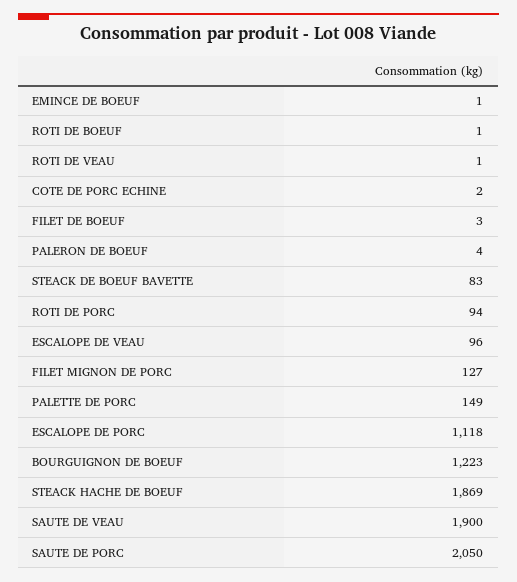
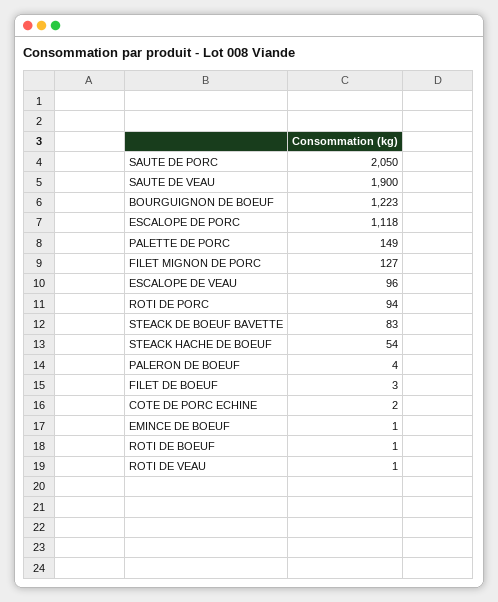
  {
    "EMINCE DE BOEUF": 1,
    "ROTI DE BOEUF": 1,
    "ROTI DE VEAU": 1,
    "COTE DE PORC ECHINE": 2,
    "FILET DE BOEUF": 3,
    "PALERON DE BOEUF": 4,
    "STEACK DE BOEUF BAVETTE": 83,
    "ROTI DE PORC": 94,
    "ESCALOPE DE VEAU": 96,
    "FILET MIGNON DE PORC": 127,
    "PALETTE DE PORC": 149,
    "ESCALOPE DE PORC": 1118,
    "BOURGUIGNON DE BOEUF": 1223,
-   "STEACK HACHE DE BOEUF": 1869,
+   "STEACK HACHE DE BOEUF": 54,
    "SAUTE DE VEAU": 1900,
    "SAUTE DE PORC": 2050
  }

